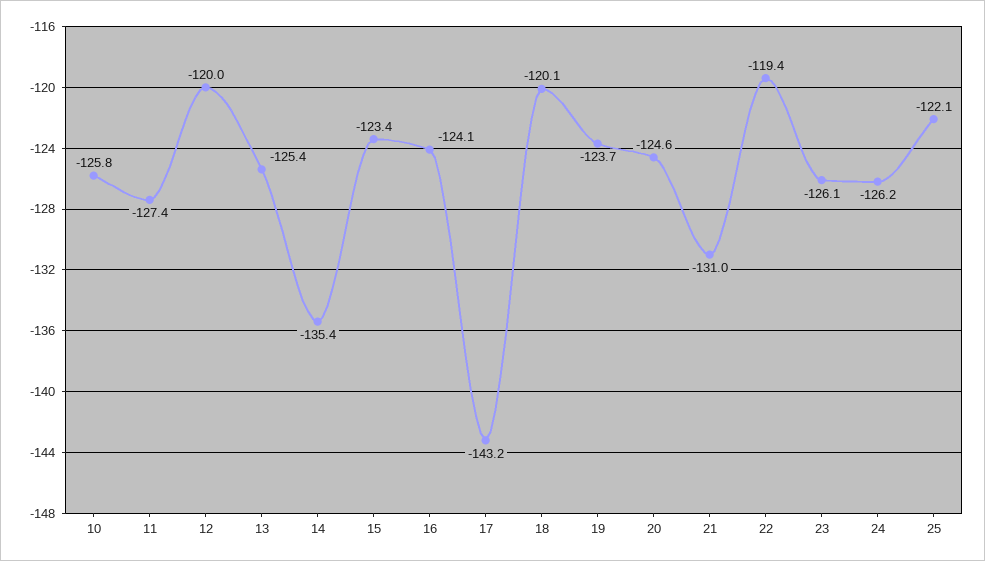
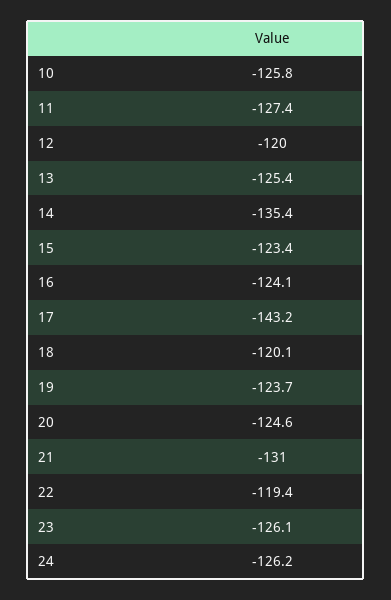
  {
    "10": -125.8,
    "11": -127.4,
    "12": -120,
    "13": -125.4,
    "14": -135.4,
    "15": -123.4,
    "16": -124.1,
    "17": -143.2,
    "18": -120.1,
    "19": -123.7,
    "20": -124.6,
    "21": -131,
    "22": -119.4,
    "23": -126.1,
-   "24": -126.2,
+   "24": -126.2
-   "25": -122.1
  }

